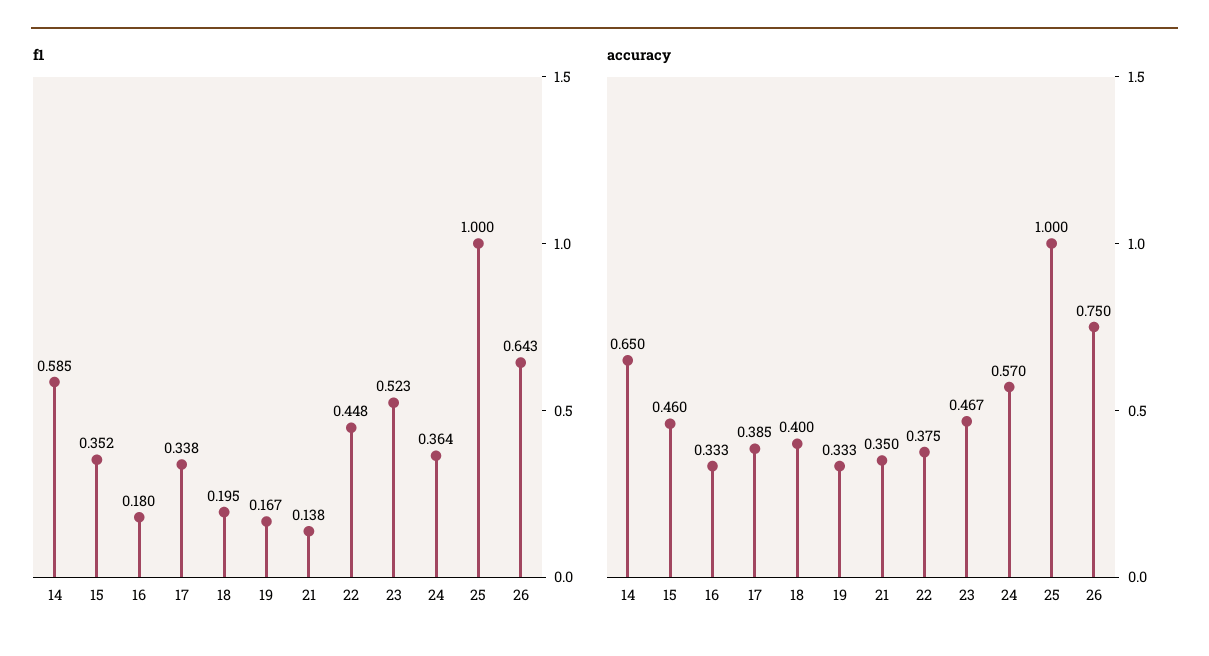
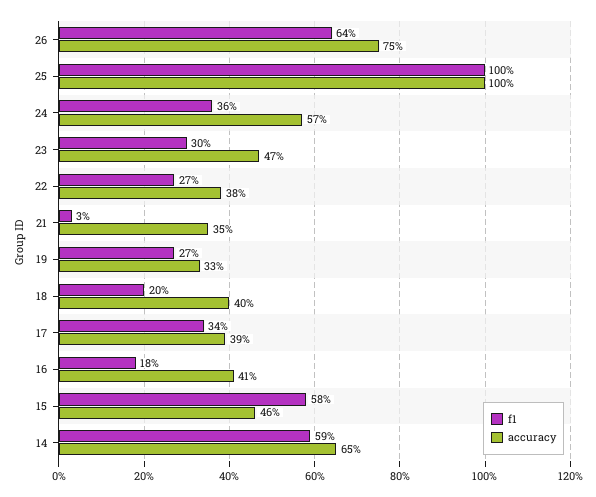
  {
    "f1": {
      "14": 0.585,
-     "15": 0.352,
+     "15": 0.58,
      "16": 0.18,
      "17": 0.338,
      "18": 0.195,
-     "19": 0.167,
+     "19": 0.27,
-     "21": 0.138,
+     "21": 0.03,
-     "22": 0.448,
+     "22": 0.27,
-     "23": 0.523,
+     "23": 0.3,
      "24": 0.364,
      "25": 1,
      "26": 0.643
    },
    "accuracy": {
      "14": 0.65,
      "15": 0.46,
-     "16": 0.333,
+     "16": 0.41,
      "17": 0.385,
      "18": 0.4,
      "19": 0.333,
      "21": 0.35,
      "22": 0.375,
      "23": 0.467,
      "24": 0.57,
      "25": 1,
      "26": 0.75
    }
  }

